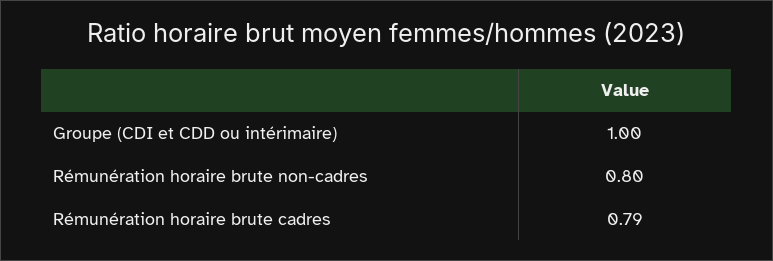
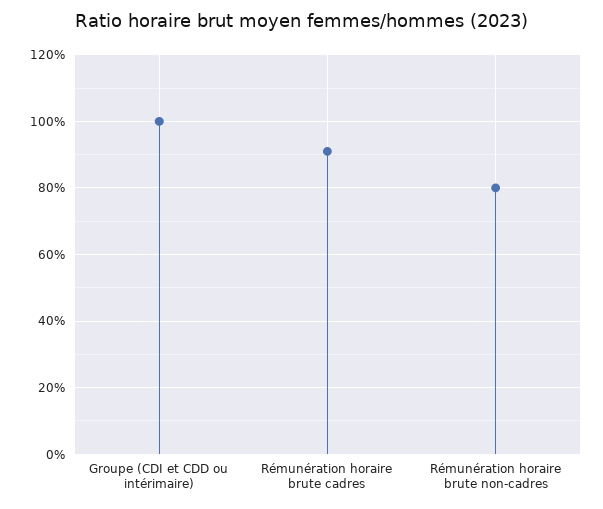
  {
    "Groupe (CDI et CDD ou intérimaire)": 1,
    "Rémunération horaire brute non-cadres": 0.8,
-   "Rémunération horaire brute cadres": 0.79
+   "Rémunération horaire brute cadres": 0.9
  }

